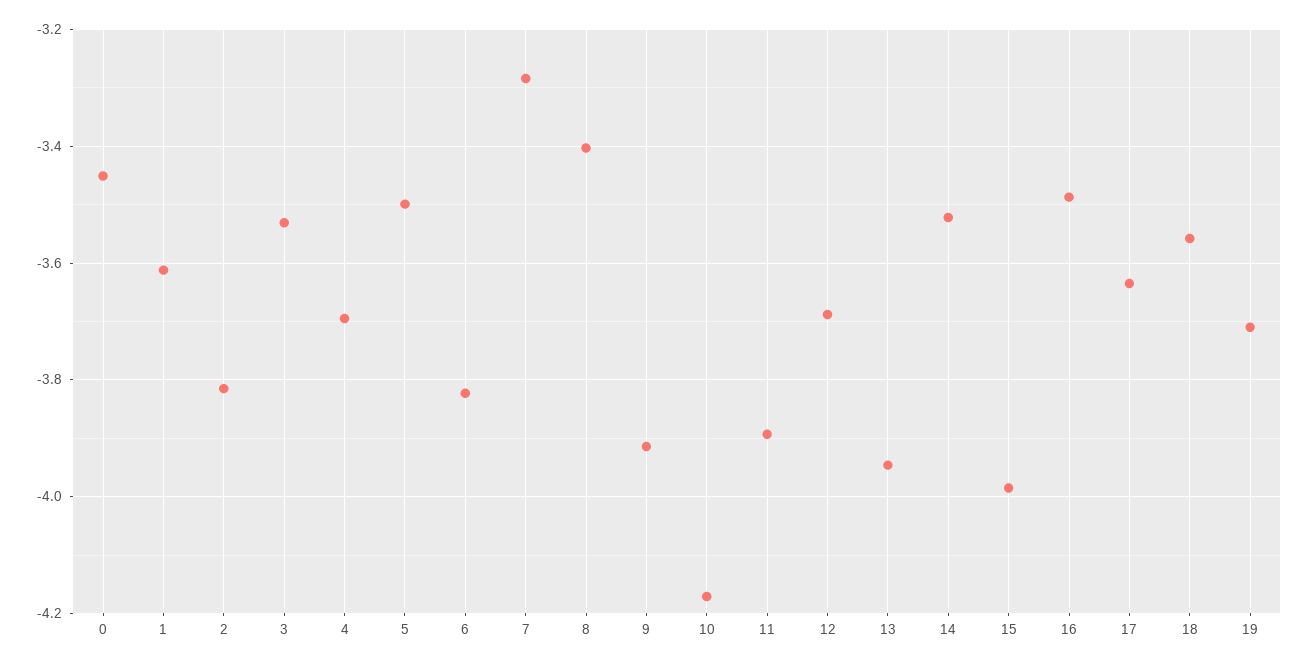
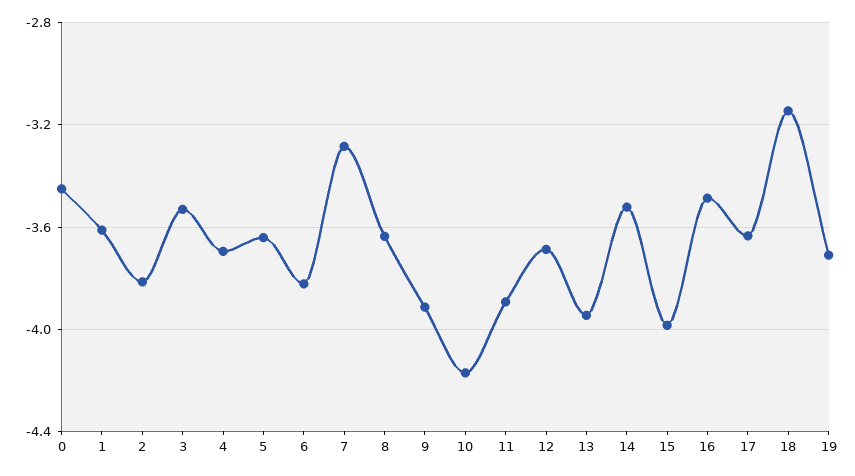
  {
    "0": -3.46,
    "1": -3.62,
    "2": -3.82,
    "3": -3.54,
    "4": -3.7,
-   "5": -3.5,
+   "5": -3.65,
    "6": -3.82,
    "7": -3.28,
-   "8": -3.4,
+   "8": -3.65,
    "9": -3.92,
    "10": -4.18,
    "11": -3.9,
    "12": -3.68,
    "13": -3.94,
    "14": -3.52,
    "15": -3.98,
    "16": -3.48,
    "17": -3.64,
-   "18": -3.56,
+   "18": -3.15,
    "19": -3.72
  }

